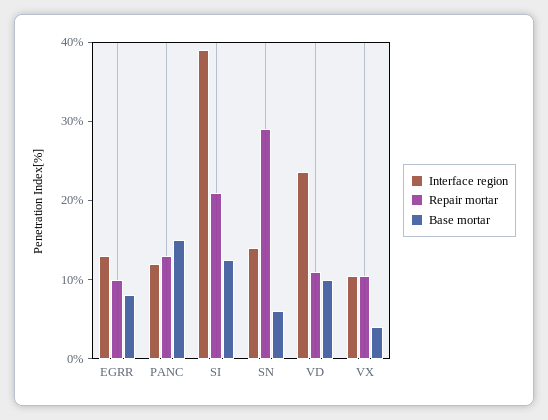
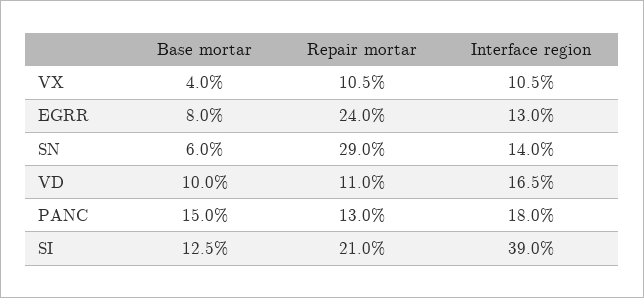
  {
    "Interface region": {
      "EGRR": 13,
-     "PANC": 12,
+     "PANC": 18,
      "SI": 39,
      "SN": 14,
-     "VD": 24,
+     "VD": 16.5,
      "VX": 10.5
    },
    "Repair mortar": {
-     "EGRR": 10,
+     "EGRR": 24,
      "PANC": 13,
      "SI": 21,
      "SN": 29,
      "VD": 11,
      "VX": 10.5
    },
    "Base mortar": {
      "EGRR": 8,
      "PANC": 15,
      "SI": 12.5,
      "SN": 6,
      "VD": 10,
      "VX": 4
    }
  }

